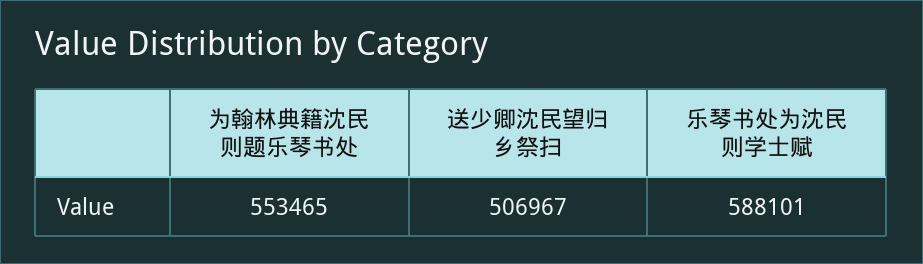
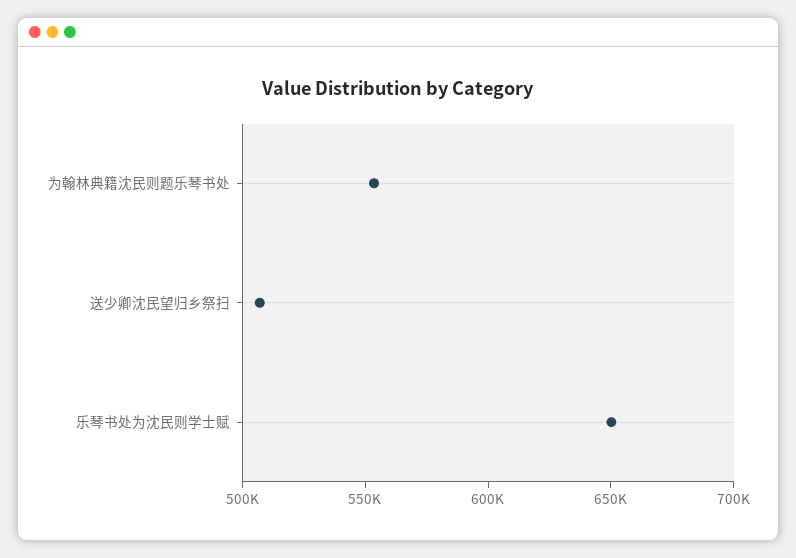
  {
    "为翰林典籍沈民则题乐琴书处": 553465,
    "送少卿沈民望归乡祭扫": 506967,
-   "乐琴书处为沈民则学士赋": 588101
+   "乐琴书处为沈民则学士赋": 650000
  }

